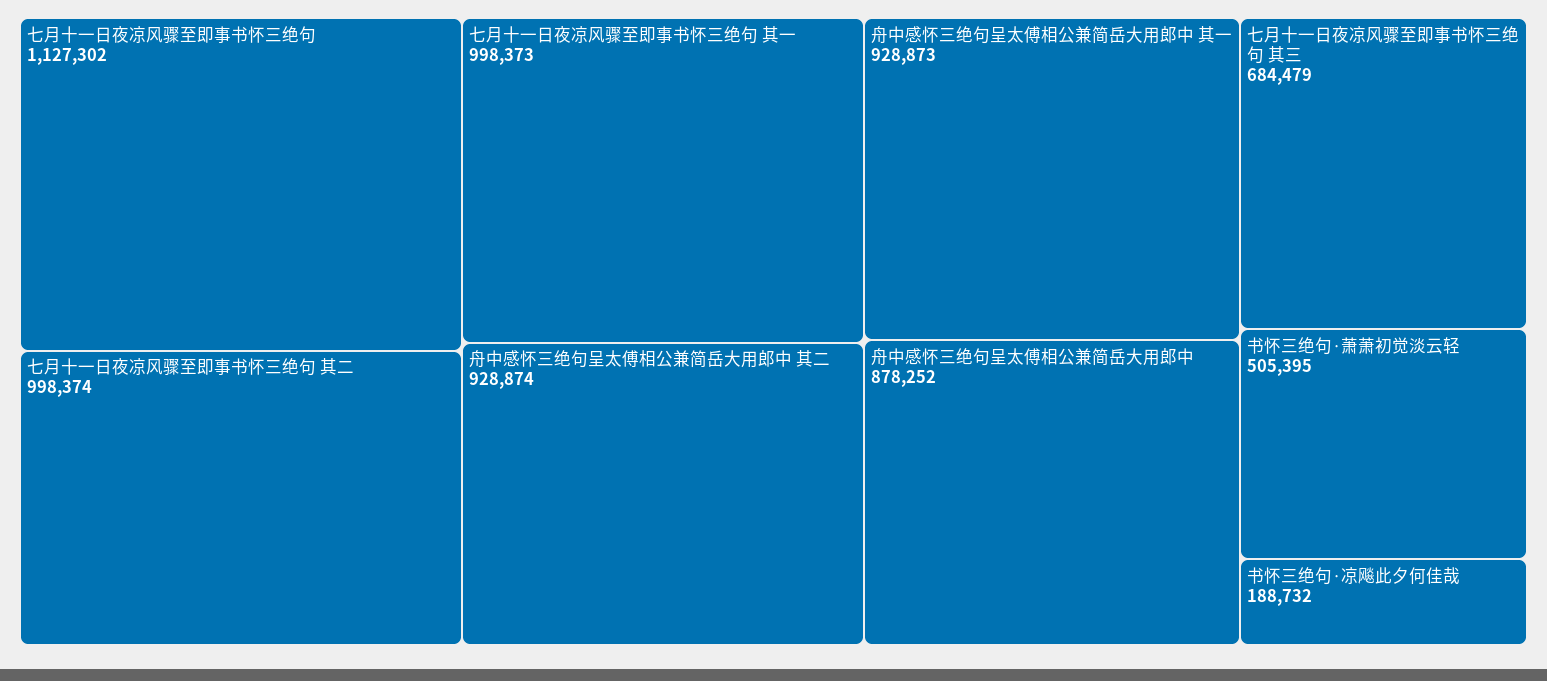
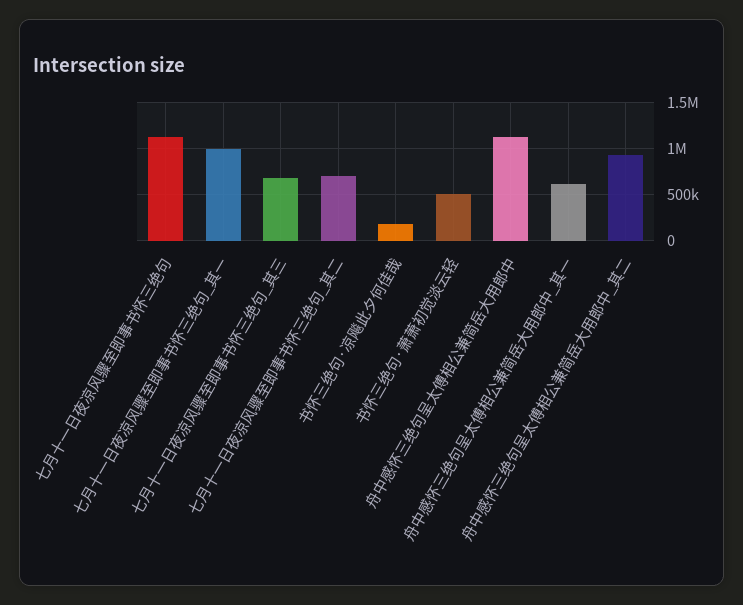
  {
    "七月十一日夜凉风骤至即事书怀三绝句": 1127302,
-   "七月十一日夜凉风骤至即事书怀三绝句 其二": 998374,
+   "七月十一日夜凉风骤至即事书怀三绝句 其二": 700000,
    "七月十一日夜凉风骤至即事书怀三绝句 其一": 998373,
    "舟中感怀三绝句呈太傅相公兼简岳大用郎中 其二": 928874,
-   "舟中感怀三绝句呈太傅相公兼简岳大用郎中 其一": 928873,
+   "舟中感怀三绝句呈太傅相公兼简岳大用郎中 其一": 600000,
-   "舟中感怀三绝句呈太傅相公兼简岳大用郎中": 878252,
+   "舟中感怀三绝句呈太傅相公兼简岳大用郎中": 1100000,
    "七月十一日夜凉风骤至即事书怀三绝句 其三": 684479,
    "书怀三绝句·萧萧初觉淡云轻": 505395,
    "书怀三绝句·凉飚此夕何佳哉": 188732
  }

